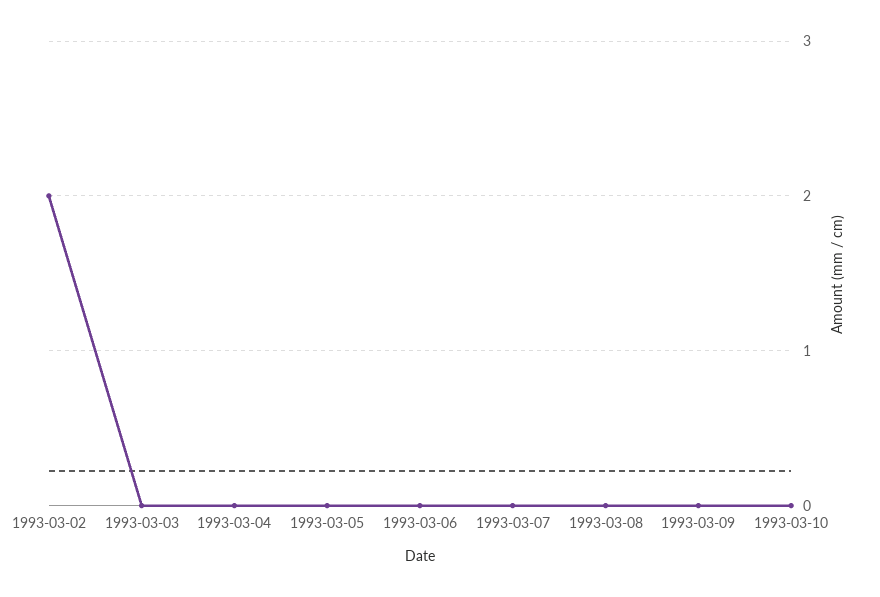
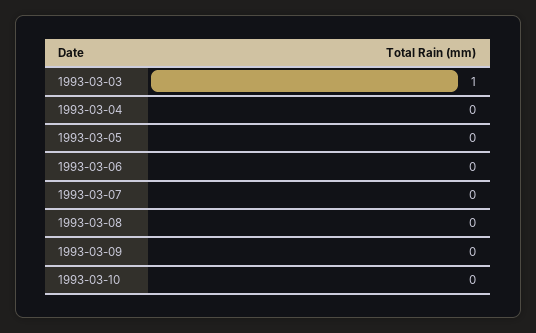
  {
-   "1993-03-02": 2,
-   "1993-03-03": 0,
+   "1993-03-03": 1,
    "1993-03-04": 0,
    "1993-03-05": 0,
    "1993-03-06": 0,
    "1993-03-07": 0,
    "1993-03-08": 0,
    "1993-03-09": 0,
    "1993-03-10": 0
  }

